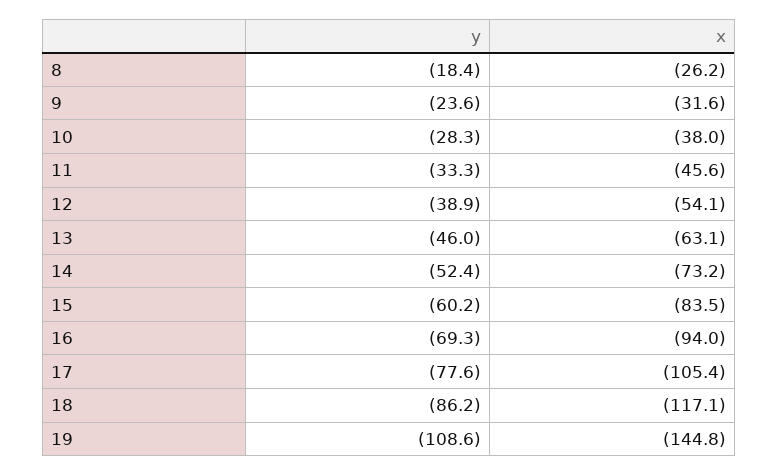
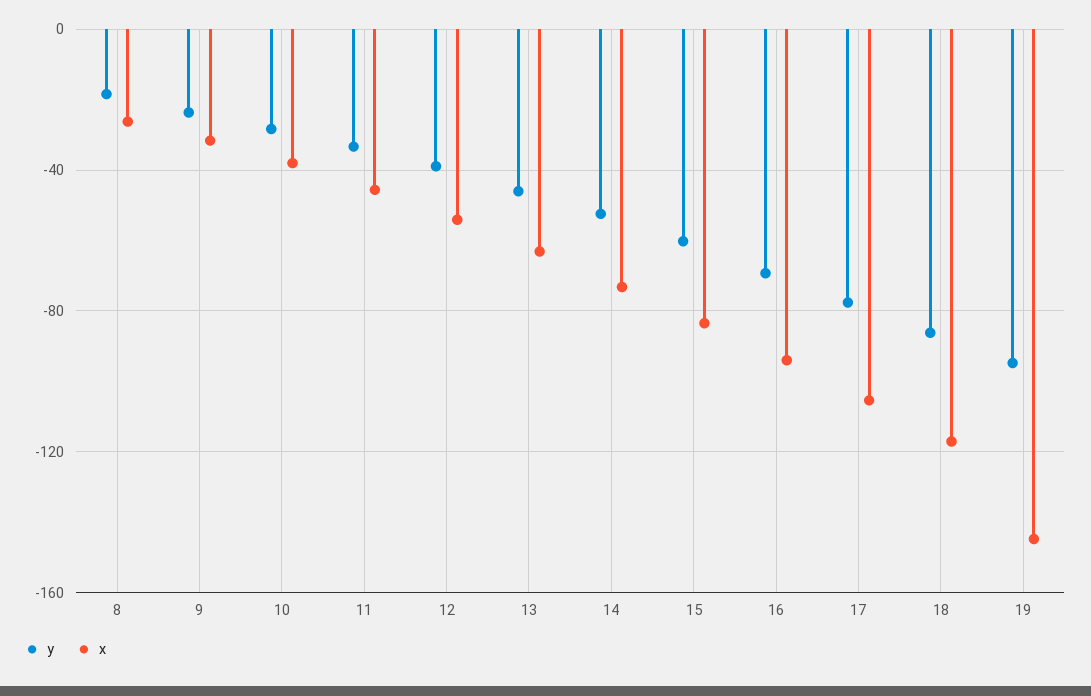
  {
    "y": {
      "8": -18.4,
      "9": -23.6,
      "10": -28.3,
      "11": -33.3,
      "12": -38.9,
      "13": -46,
      "14": -52.4,
      "15": -60.2,
      "16": -69.3,
      "17": -77.6,
      "18": -86.2,
-     "19": -108.6
+     "19": -95
    },
    "x": {
      "8": -26.2,
      "9": -31.6,
      "10": -38,
      "11": -45.6,
      "12": -54.1,
      "13": -63.1,
      "14": -73.2,
      "15": -83.5,
      "16": -94,
      "17": -105.4,
      "18": -117.1,
      "19": -144.8
    }
  }

